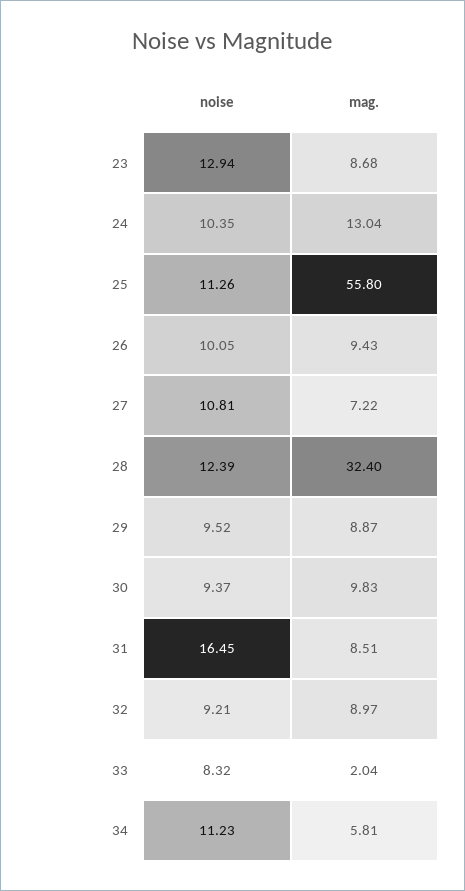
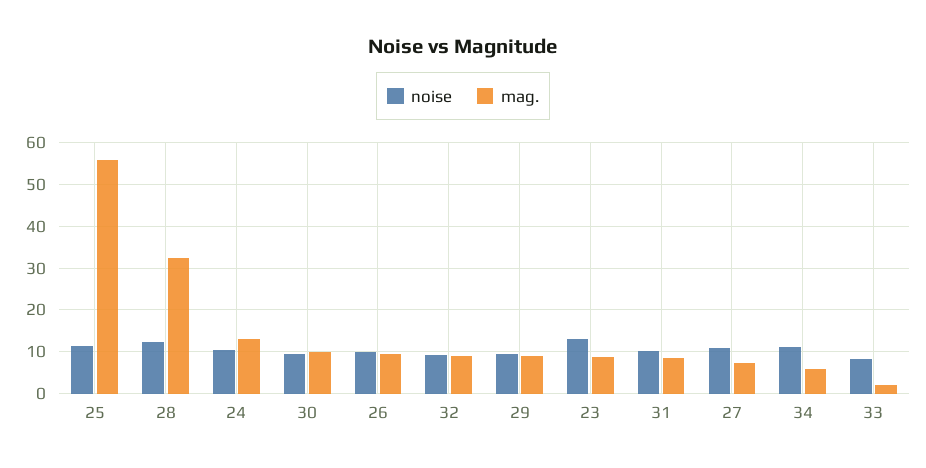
  {
    "noise": {
      "23": 12.94,
      "24": 10.35,
      "25": 11.26,
      "26": 10.05,
      "27": 10.81,
      "28": 12.39,
      "29": 9.52,
      "30": 9.37,
-     "31": 16.45,
+     "31": 10,
      "32": 9.21,
      "33": 8.32,
      "34": 11.23
    },
    "mag.": {
      "23": 8.68,
      "24": 13.04,
      "25": 55.8,
      "26": 9.43,
      "27": 7.22,
      "28": 32.4,
      "29": 8.87,
      "30": 9.83,
      "31": 8.51,
      "32": 8.97,
      "33": 2.04,
      "34": 5.81
    }
  }

